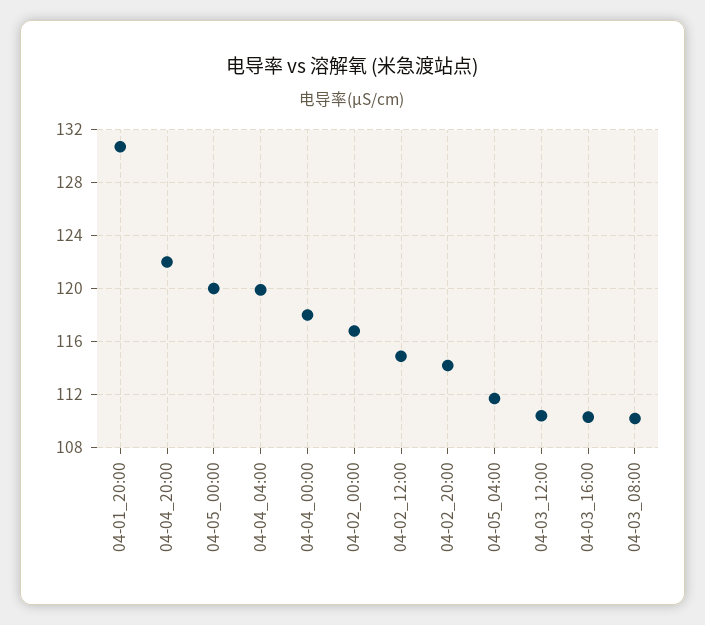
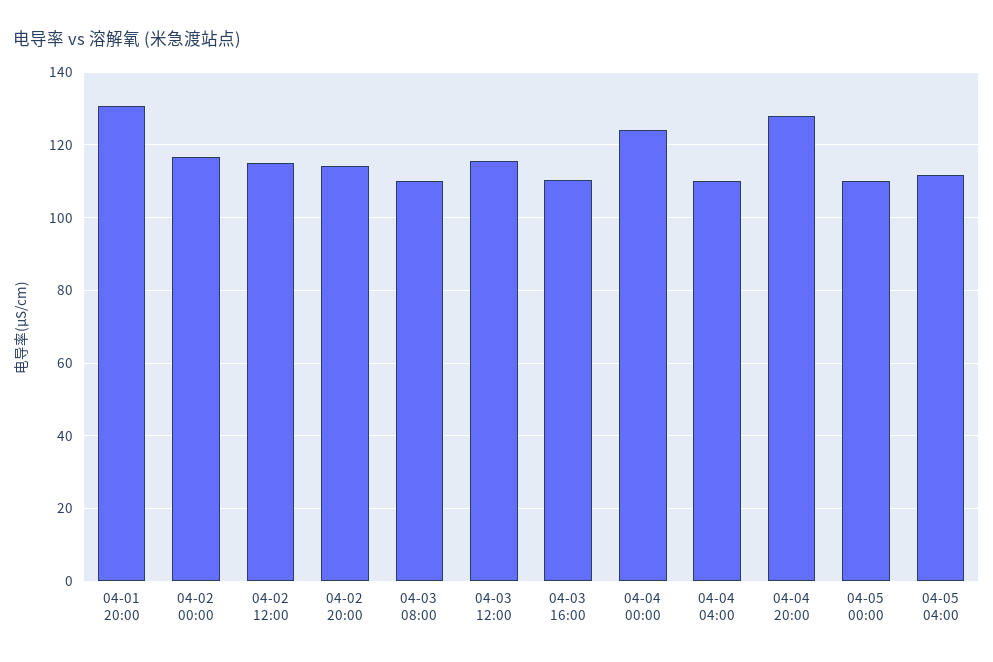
  {
    "04-01_20:00": 130.5,
-   "04-04_20:00": 122,
+   "04-04_20:00": 128,
-   "04-05_00:00": 120,
+   "04-05_00:00": 110,
-   "04-04_04:00": 120,
+   "04-04_04:00": 110,
-   "04-04_00:00": 118,
+   "04-04_00:00": 124,
    "04-02_00:00": 117,
    "04-02_12:00": 115,
    "04-02_20:00": 114,
    "04-05_04:00": 111.5,
-   "04-03_12:00": 110.5,
+   "04-03_12:00": 116,
    "04-03_16:00": 110.5,
    "04-03_08:00": 110
  }

